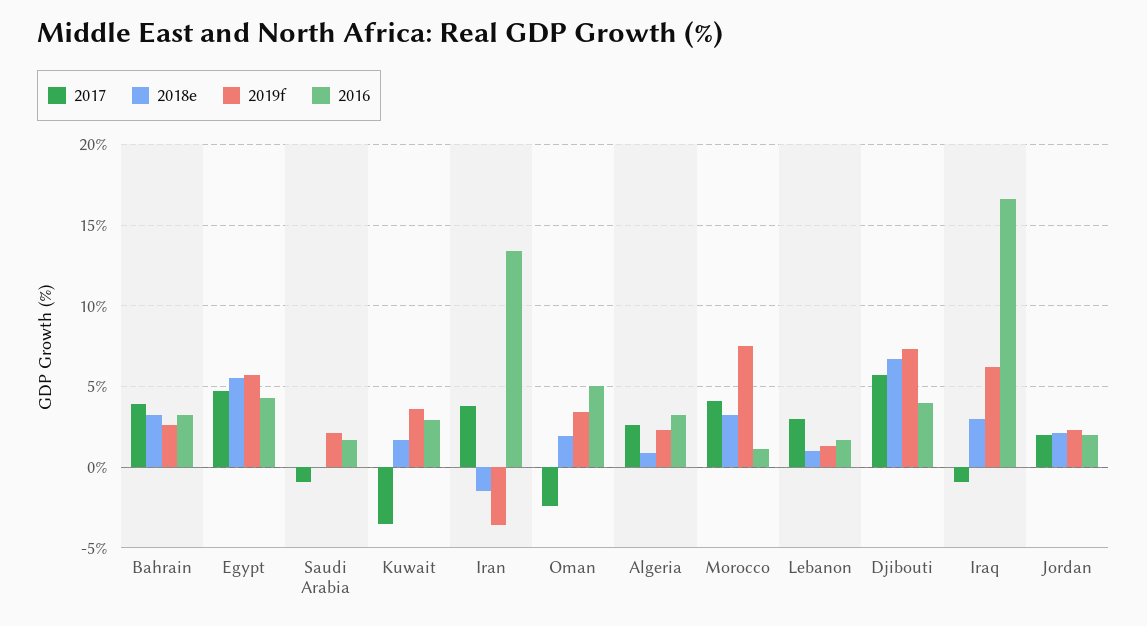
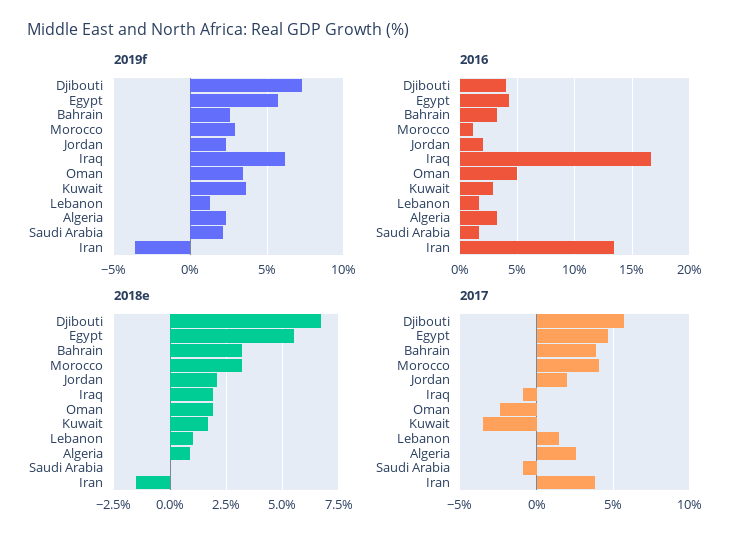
  {
    "2017": {
      "Bahrain": 4,
      "Egypt": 4.5,
      "Saudi Arabia": -1,
      "Kuwait": -3.5,
      "Iran": 4,
      "Oman": -2.5,
      "Algeria": 2.5,
      "Morocco": 4,
-     "Lebanon": 3,
+     "Lebanon": 1.5,
      "Djibouti": 5.5,
      "Iraq": -1,
      "Jordan": 2
    },
    "2018e": {
      "Bahrain": 3,
      "Egypt": 5.5,
      "Saudi Arabia": 0,
      "Kuwait": 1.5,
      "Iran": -1.5,
      "Oman": 2,
      "Algeria": 1,
      "Morocco": 3,
      "Lebanon": 1,
      "Djibouti": 6.5,
-     "Iraq": 3,
+     "Iraq": 2,
      "Jordan": 2
    },
    "2019f": {
      "Bahrain": 2.5,
      "Egypt": 5.5,
      "Saudi Arabia": 2,
      "Kuwait": 3.5,
      "Iran": -3.5,
      "Oman": 3.5,
      "Algeria": 2.5,
-     "Morocco": 7.5,
+     "Morocco": 3,
      "Lebanon": 1.5,
      "Djibouti": 7.5,
      "Iraq": 6,
      "Jordan": 2.5
    },
    "2016": {
      "Bahrain": 3,
      "Egypt": 4.5,
      "Saudi Arabia": 1.5,
      "Kuwait": 3,
      "Iran": 13.5,
      "Oman": 5,
      "Algeria": 3,
      "Morocco": 1,
      "Lebanon": 1.5,
      "Djibouti": 4,
      "Iraq": 16.5,
      "Jordan": 2
    }
  }

